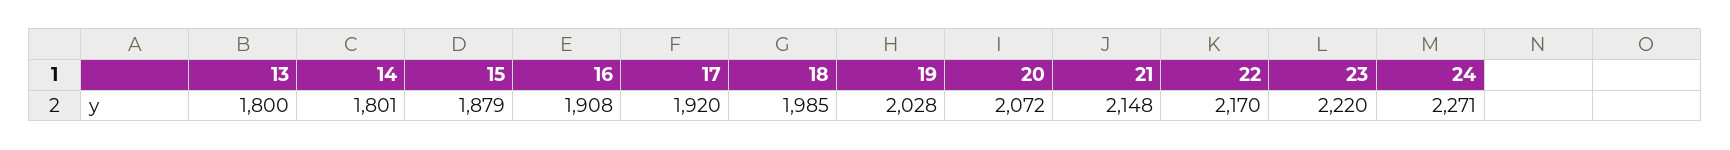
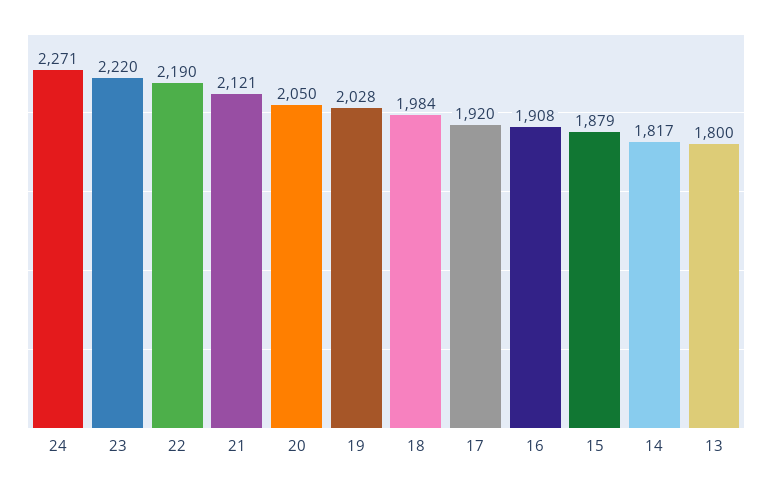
  {
    "13": 1800,
-   "14": 1801,
+   "14": 1817,
    "15": 1879,
    "16": 1908,
    "17": 1920,
-   "18": 1985,
+   "18": 1984,
    "19": 2028,
-   "20": 2072,
+   "20": 2050,
-   "21": 2148,
+   "21": 2121,
-   "22": 2170,
+   "22": 2190,
    "23": 2220,
    "24": 2271
  }

